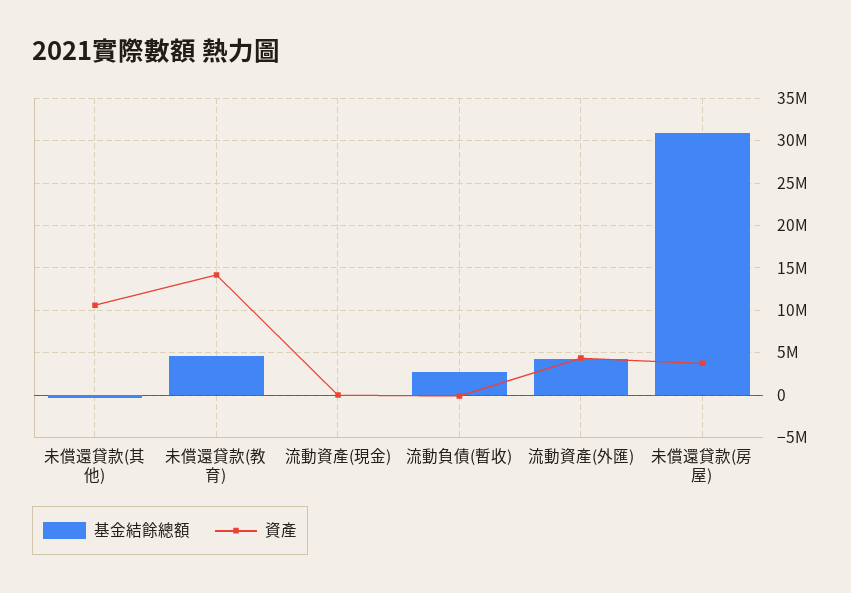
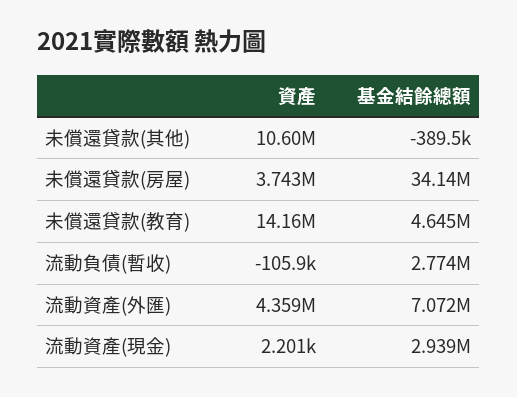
  {
    "基金結餘總額": {
      "未償還貸款(其他)": -389500,
      "未償還貸款(教育)": 4645000,
-     "流動資產(現金)": 0,
+     "流動資產(現金)": 2939000,
      "流動負債(暫收)": 2774000,
-     "流動資產(外匯)": 4000000,
+     "流動資產(外匯)": 7072000,
-     "未償還貸款(房屋)": 31000000
+     "未償還貸款(房屋)": 34140000
    },
    "資產": {
      "未償還貸款(其他)": 10600000,
      "未償還貸款(教育)": 14160000,
      "流動資產(現金)": 2201,
      "流動負債(暫收)": -105900,
      "流動資產(外匯)": 4359000,
      "未償還貸款(房屋)": 3743000
    }
  }

